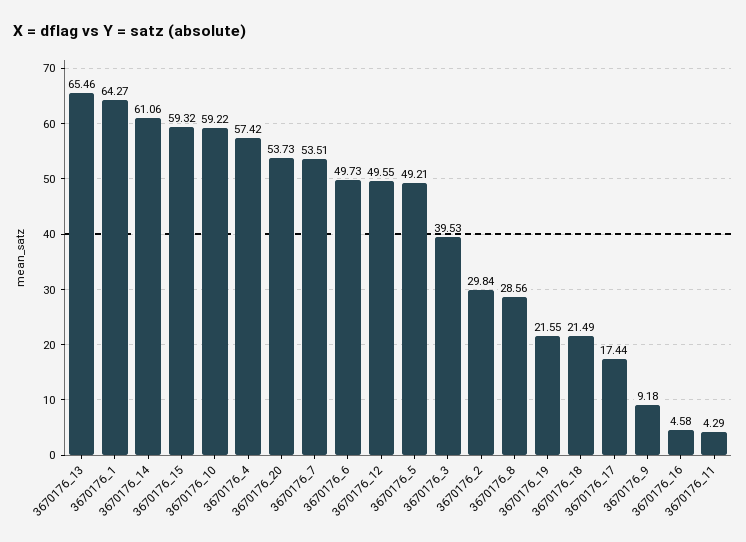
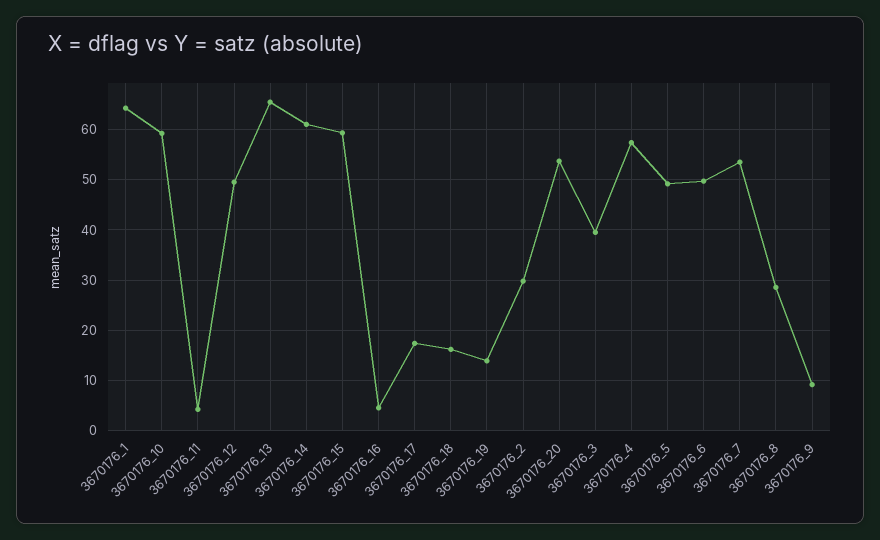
  {
    "3670176_13": 65.46,
    "3670176_1": 64.27,
    "3670176_14": 61.06,
    "3670176_15": 59.32,
    "3670176_10": 59.22,
    "3670176_4": 57.42,
    "3670176_20": 53.73,
    "3670176_7": 53.51,
    "3670176_6": 49.73,
    "3670176_12": 49.55,
    "3670176_5": 49.21,
    "3670176_3": 39.53,
    "3670176_2": 29.84,
    "3670176_8": 28.56,
-   "3670176_19": 21.55,
+   "3670176_19": 14,
-   "3670176_18": 21.49,
+   "3670176_18": 16,
    "3670176_17": 17.44,
    "3670176_9": 9.18,
    "3670176_16": 4.58,
    "3670176_11": 4.29
  }

